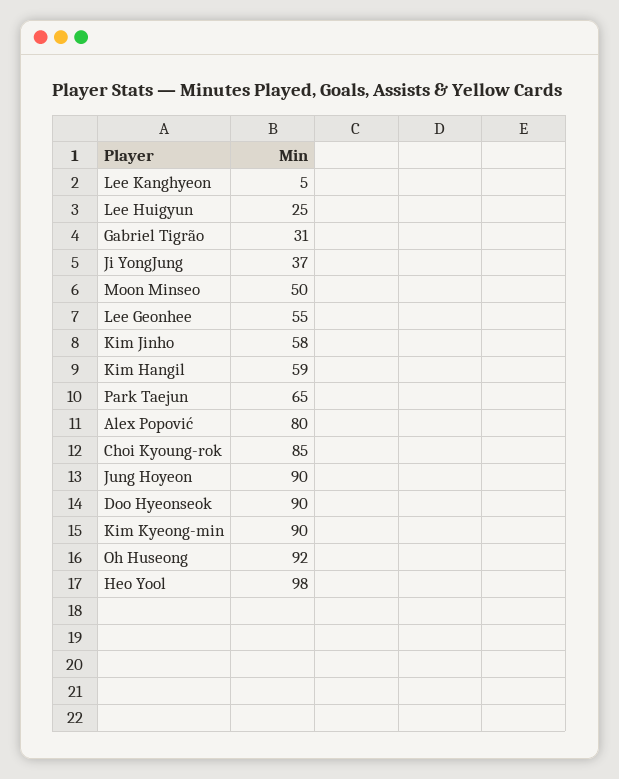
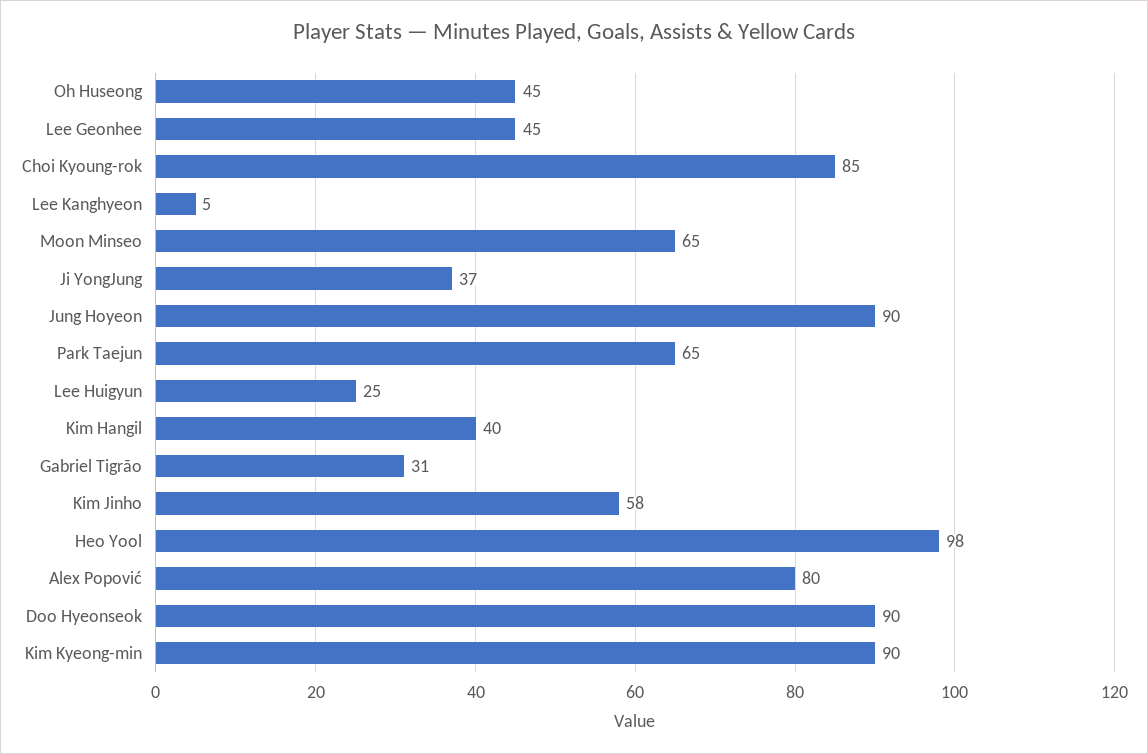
  {
    "Lee Kanghyeon": 5,
    "Lee Huigyun": 25,
    "Gabriel Tigrão": 31,
    "Ji YongJung": 37,
-   "Moon Minseo": 50,
+   "Moon Minseo": 65,
-   "Lee Geonhee": 55,
+   "Lee Geonhee": 45,
    "Kim Jinho": 58,
-   "Kim Hangil": 59,
+   "Kim Hangil": 40,
    "Park Taejun": 65,
    "Alex Popović": 80,
    "Choi Kyoung-rok": 85,
    "Jung Hoyeon": 90,
    "Doo Hyeonseok": 90,
    "Kim Kyeong-min": 90,
-   "Oh Huseong": 92,
+   "Oh Huseong": 45,
    "Heo Yool": 98
  }

